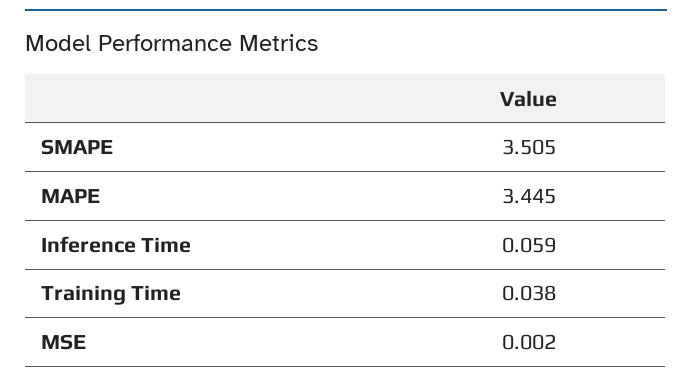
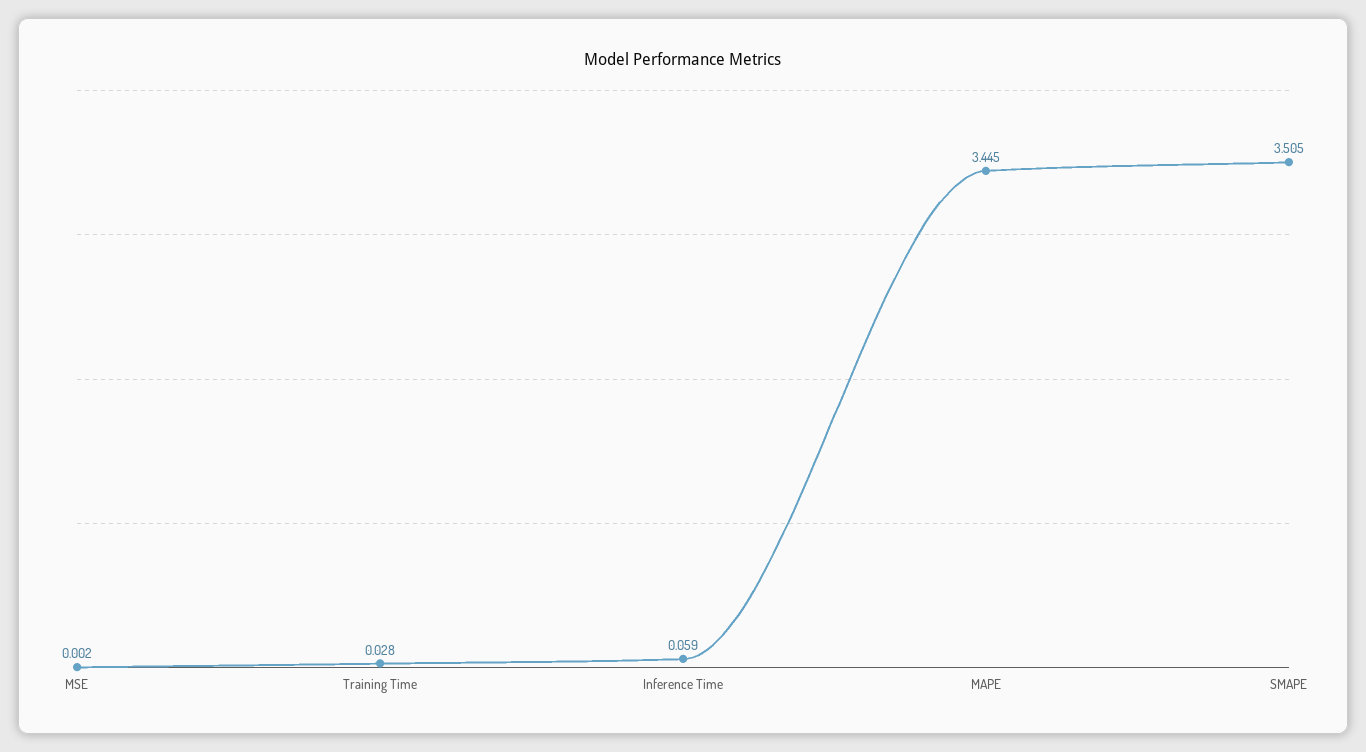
  {
    "SMAPE": 3.505,
    "MAPE": 3.445,
    "Inference Time": 0.059,
-   "Training Time": 0.038,
+   "Training Time": 0.028,
    "MSE": 0.002
  }

